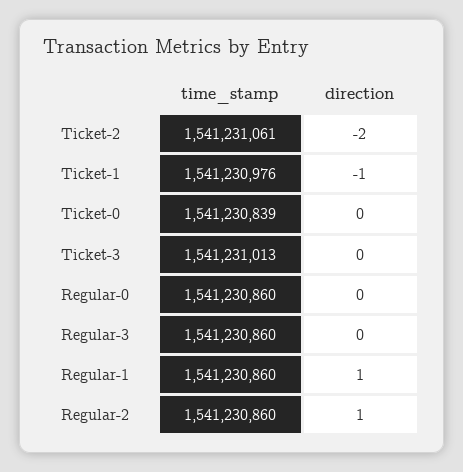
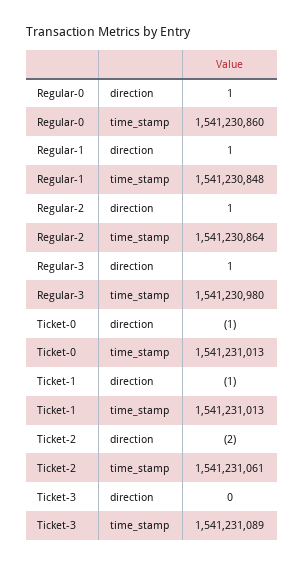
  {
    "time_stamp": {
      "Ticket-2": 1541231061,
-     "Ticket-1": 1541230976,
+     "Ticket-1": 1541231013,
-     "Ticket-0": 1541230839,
+     "Ticket-0": 1541231013,
-     "Ticket-3": 1541231013,
+     "Ticket-3": 1541231089,
      "Regular-0": 1541230860,
-     "Regular-3": 1541230860,
+     "Regular-3": 1541230980,
-     "Regular-1": 1541230860,
+     "Regular-1": 1541230848,
-     "Regular-2": 1541230860
+     "Regular-2": 1541230864
    },
    "direction": {
      "Ticket-2": -2,
      "Ticket-1": -1,
-     "Ticket-0": 0,
+     "Ticket-0": -1,
      "Ticket-3": 0,
-     "Regular-0": 0,
+     "Regular-0": 1,
-     "Regular-3": 0,
+     "Regular-3": 1,
      "Regular-1": 1,
      "Regular-2": 1
    }
  }

